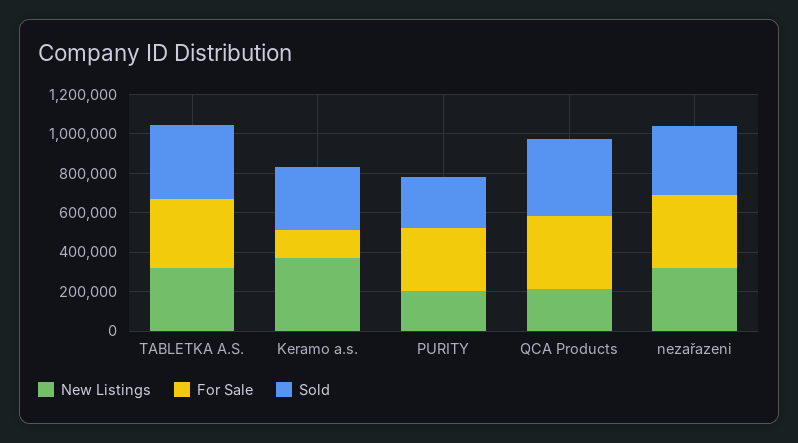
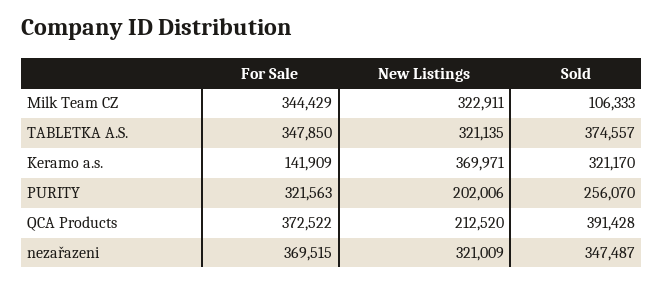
  {
    "New Listings": {
      "TABLETKA A.S.": 321135,
      "Keramo a.s.": 369971,
      "PURITY": 202006,
      "QCA Products": 212520,
-     "nezařazeni": 321009
+     "nezařazeni": 321009,
+     "Milk Team CZ": 322911
    },
    "For Sale": {
      "TABLETKA A.S.": 347850,
      "Keramo a.s.": 141909,
      "PURITY": 321563,
      "QCA Products": 372522,
-     "nezařazeni": 369515
+     "nezařazeni": 369515,
+     "Milk Team CZ": 344429
    },
    "Sold": {
      "TABLETKA A.S.": 374557,
      "Keramo a.s.": 321170,
      "PURITY": 256070,
      "QCA Products": 391428,
-     "nezařazeni": 347487
+     "nezařazeni": 347487,
+     "Milk Team CZ": 106333
    }
  }

